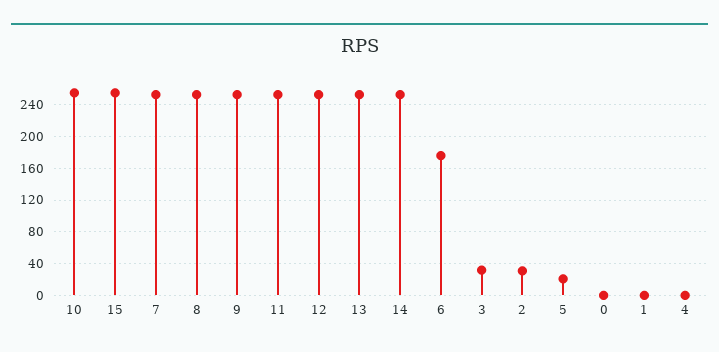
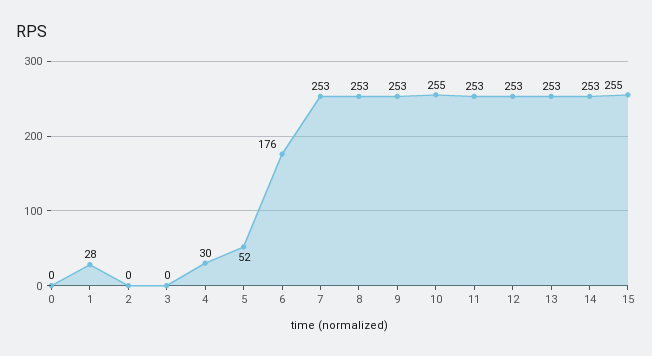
  {
    "10": 255,
    "15": 255,
    "7": 253,
    "8": 253,
    "9": 253,
    "11": 253,
    "12": 253,
    "13": 253,
    "14": 253,
    "6": 176,
-   "3": 30,
+   "3": 0,
-   "2": 30,
+   "2": 0,
-   "5": 20,
+   "5": 52,
    "0": 0,
-   "1": 0,
+   "1": 28,
-   "4": 0
+   "4": 30
  }

